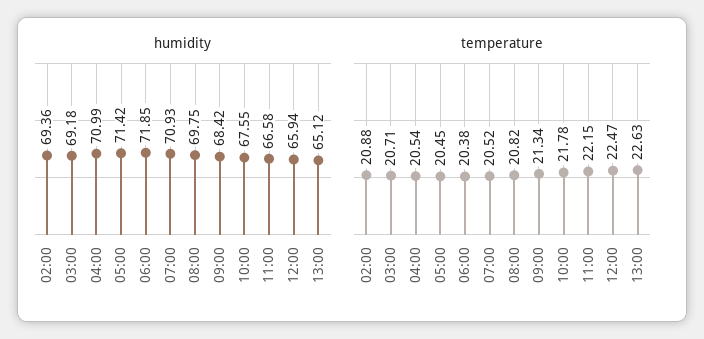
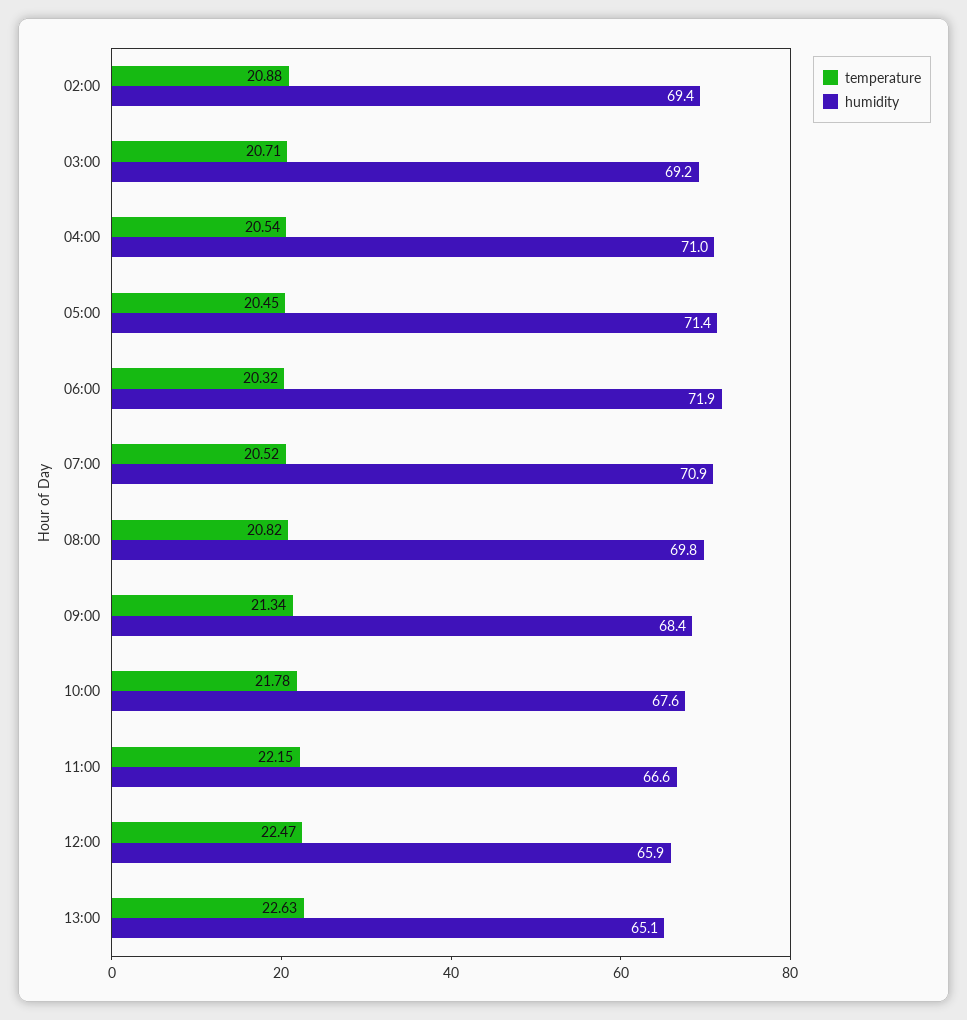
  {
    "humidity": {
      "02:00": 69.36,
      "03:00": 69.18,
      "04:00": 70.99,
      "05:00": 71.42,
      "06:00": 71.85,
      "07:00": 70.93,
      "08:00": 69.75,
      "09:00": 68.42,
      "10:00": 67.55,
      "11:00": 66.58,
      "12:00": 65.94,
      "13:00": 65.12
    },
    "temperature": {
      "02:00": 20.88,
      "03:00": 20.71,
      "04:00": 20.54,
      "05:00": 20.45,
-     "06:00": 20.38,
+     "06:00": 20.32,
      "07:00": 20.52,
      "08:00": 20.82,
      "09:00": 21.34,
      "10:00": 21.78,
      "11:00": 22.15,
      "12:00": 22.47,
      "13:00": 22.63
    }
  }

